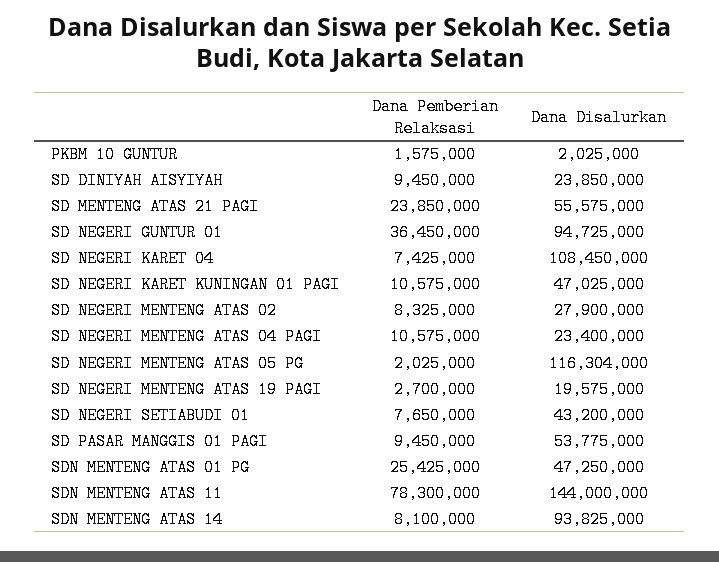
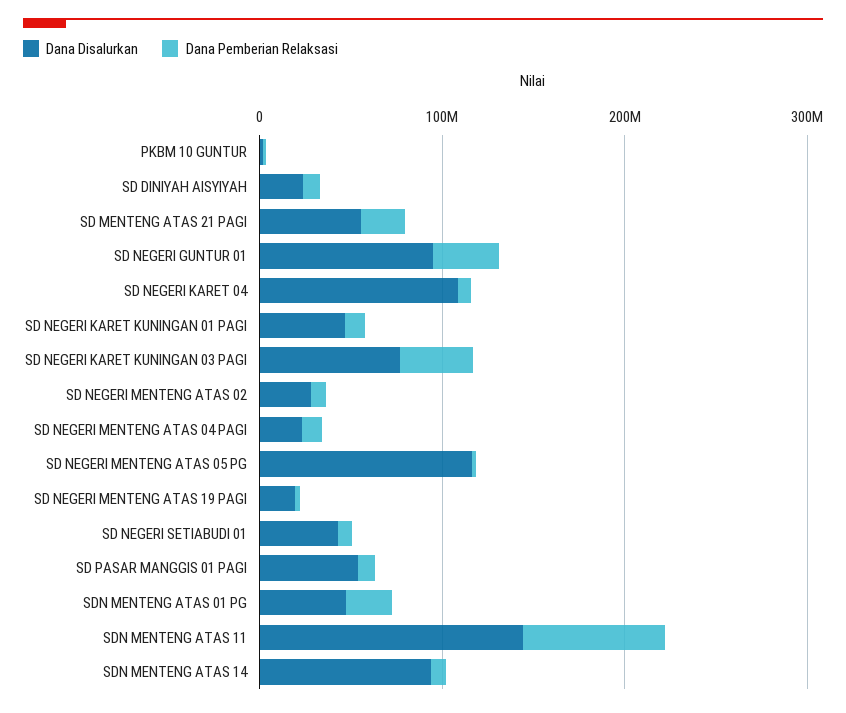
  {
    "Dana Pemberian Relaksasi": {
      "PKBM 10 GUNTUR": 1575000,
      "SD DINIYAH AISYIYAH": 9450000,
      "SD MENTENG ATAS 21 PAGI": 23850000,
      "SD NEGERI GUNTUR 01": 36450000,
      "SD NEGERI KARET 04": 7425000,
      "SD NEGERI KARET KUNINGAN 01 PAGI": 10575000,
      "SD NEGERI MENTENG ATAS 02": 8325000,
      "SD NEGERI MENTENG ATAS 04 PAGI": 10575000,
      "SD NEGERI MENTENG ATAS 05 PG": 2025000,
      "SD NEGERI MENTENG ATAS 19 PAGI": 2700000,
      "SD NEGERI SETIABUDI 01": 7650000,
      "SD PASAR MANGGIS 01 PAGI": 9450000,
      "SDN MENTENG ATAS 01 PG": 25425000,
      "SDN MENTENG ATAS 11": 78300000,
-     "SDN MENTENG ATAS 14": 8100000
+     "SDN MENTENG ATAS 14": 8100000,
+     "SD NEGERI KARET KUNINGAN 03 PAGI": 40000000
    },
    "Dana Disalurkan": {
      "PKBM 10 GUNTUR": 2025000,
      "SD DINIYAH AISYIYAH": 23850000,
      "SD MENTENG ATAS 21 PAGI": 55575000,
      "SD NEGERI GUNTUR 01": 94725000,
      "SD NEGERI KARET 04": 108450000,
      "SD NEGERI KARET KUNINGAN 01 PAGI": 47025000,
      "SD NEGERI MENTENG ATAS 02": 27900000,
      "SD NEGERI MENTENG ATAS 04 PAGI": 23400000,
      "SD NEGERI MENTENG ATAS 05 PG": 116304000,
      "SD NEGERI MENTENG ATAS 19 PAGI": 19575000,
      "SD NEGERI SETIABUDI 01": 43200000,
      "SD PASAR MANGGIS 01 PAGI": 53775000,
      "SDN MENTENG ATAS 01 PG": 47250000,
      "SDN MENTENG ATAS 11": 144000000,
-     "SDN MENTENG ATAS 14": 93825000
+     "SDN MENTENG ATAS 14": 93825000,
+     "SD NEGERI KARET KUNINGAN 03 PAGI": 80000000
    }
  }

